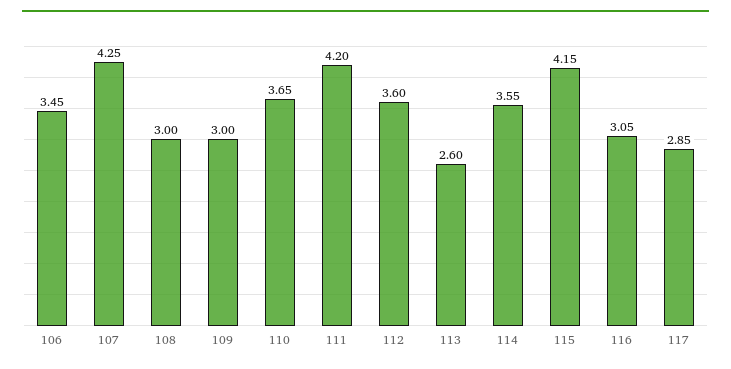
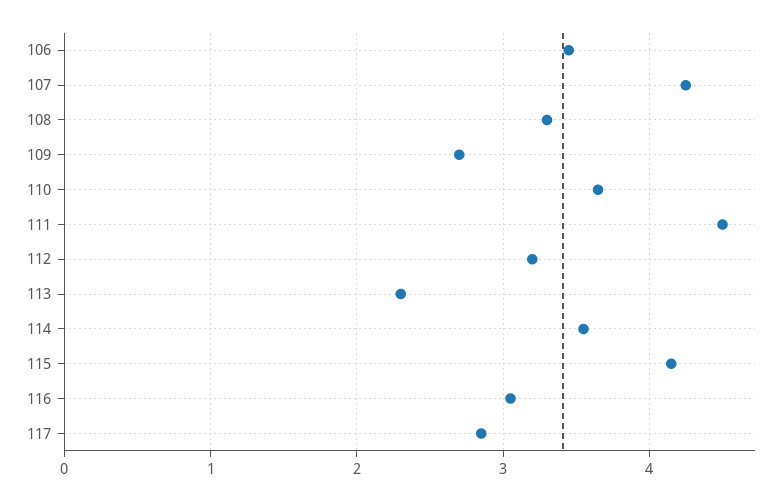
  {
    "106": 3.45,
    "107": 4.25,
-   "108": 3,
+   "108": 3.3,
-   "109": 3,
+   "109": 2.7,
    "110": 3.65,
-   "111": 4.2,
+   "111": 4.5,
-   "112": 3.6,
+   "112": 3.2,
-   "113": 2.6,
+   "113": 2.3,
    "114": 3.55,
    "115": 4.15,
    "116": 3.05,
    "117": 2.85
  }

